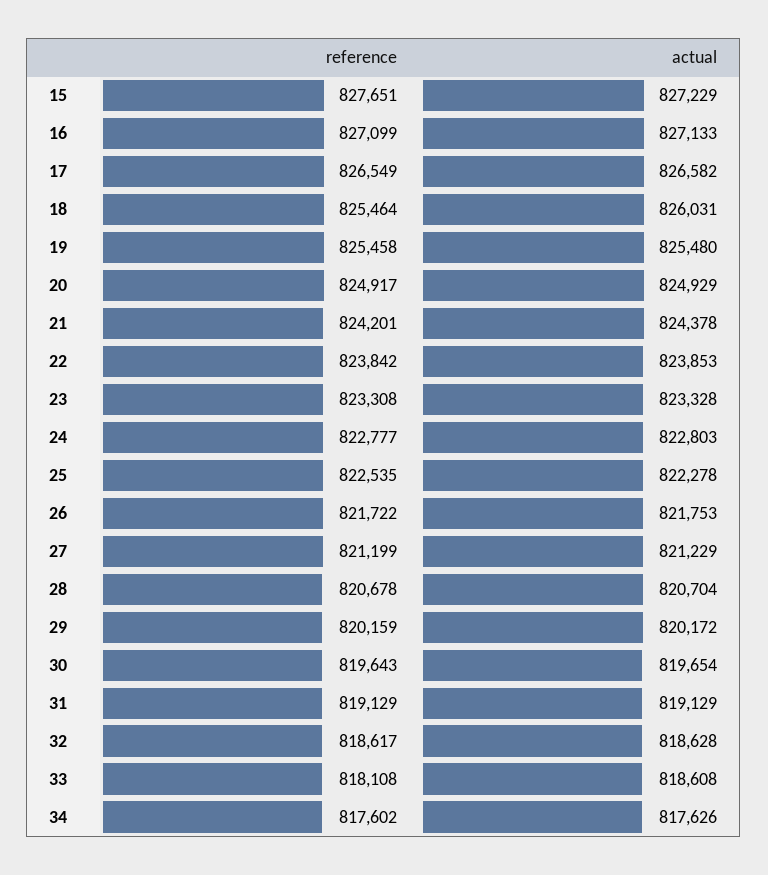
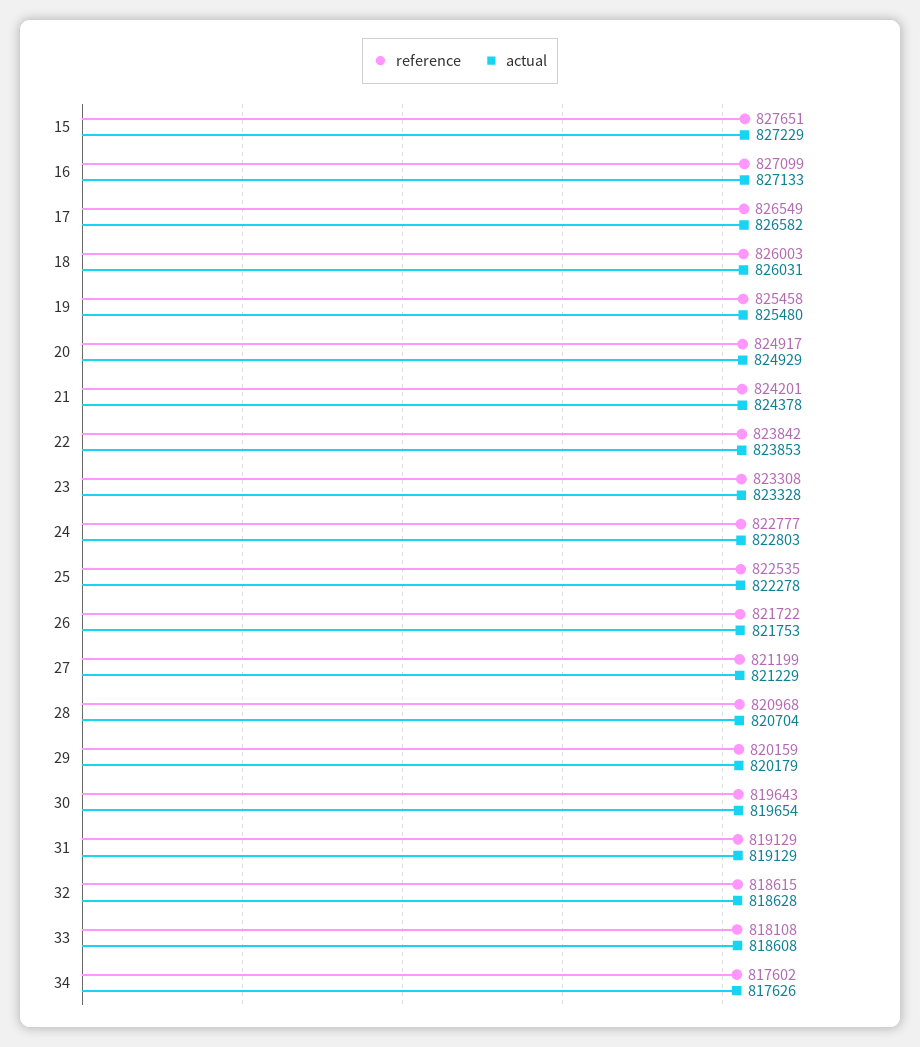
  {
    "reference": {
      "15": 827651,
      "16": 827099,
      "17": 826549,
-     "18": 825464,
+     "18": 826003,
      "19": 825458,
      "20": 824917,
      "21": 824201,
      "22": 823842,
      "23": 823308,
      "24": 822777,
      "25": 822535,
      "26": 821722,
      "27": 821199,
-     "28": 820678,
+     "28": 820968,
      "29": 820159,
      "30": 819643,
      "31": 819129,
-     "32": 818617,
+     "32": 818615,
      "33": 818108,
      "34": 817602
    },
    "actual": {
      "15": 827229,
      "16": 827133,
      "17": 826582,
      "18": 826031,
      "19": 825480,
      "20": 824929,
      "21": 824378,
      "22": 823853,
      "23": 823328,
      "24": 822803,
      "25": 822278,
      "26": 821753,
      "27": 821229,
      "28": 820704,
-     "29": 820172,
+     "29": 820179,
      "30": 819654,
      "31": 819129,
      "32": 818628,
      "33": 818608,
      "34": 817626
    }
  }

